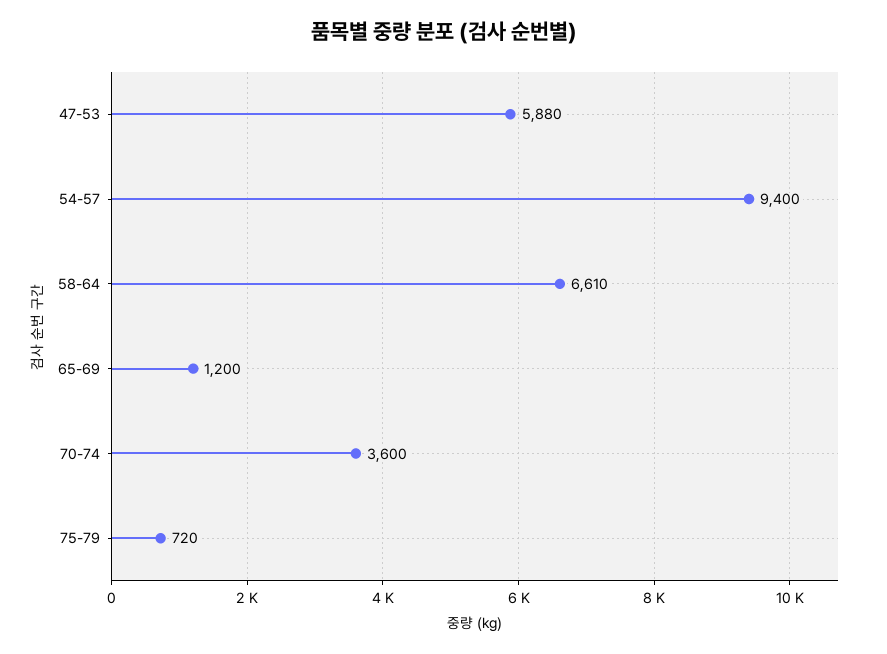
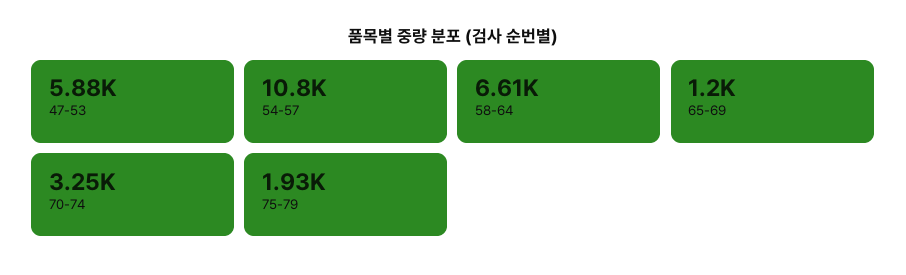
  {
    "47-53": 5880,
-   "54-57": 9400,
+   "54-57": 10800,
    "58-64": 6610,
    "65-69": 1200,
-   "70-74": 3600,
+   "70-74": 3250,
-   "75-79": 720
+   "75-79": 1930
  }

